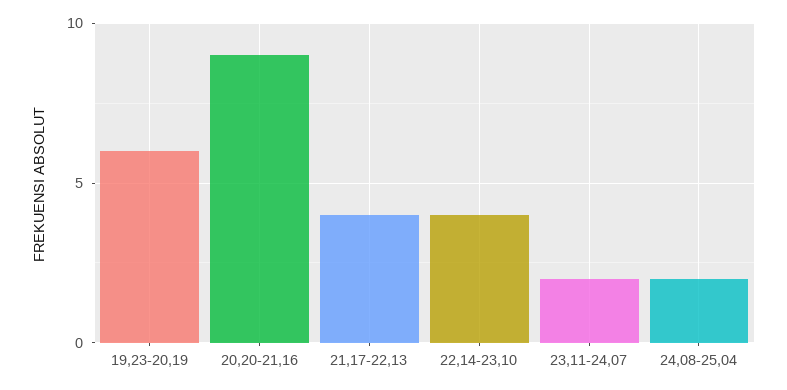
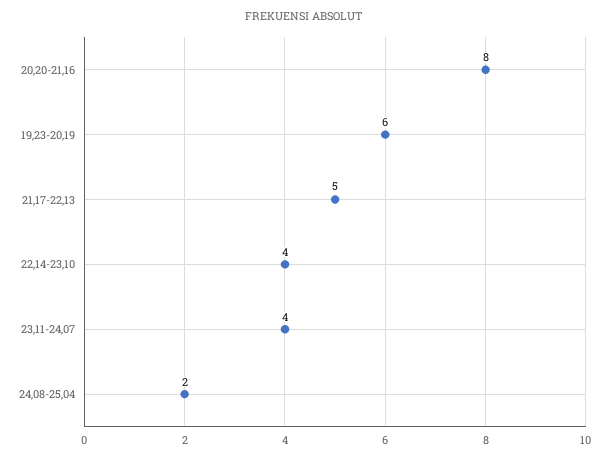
  {
    "19,23-20,19": 6,
-   "20,20-21,16": 9,
+   "20,20-21,16": 8,
-   "21,17-22,13": 4,
+   "21,17-22,13": 5,
    "22,14-23,10": 4,
-   "23,11-24,07": 2,
+   "23,11-24,07": 4,
    "24,08-25,04": 2
  }

